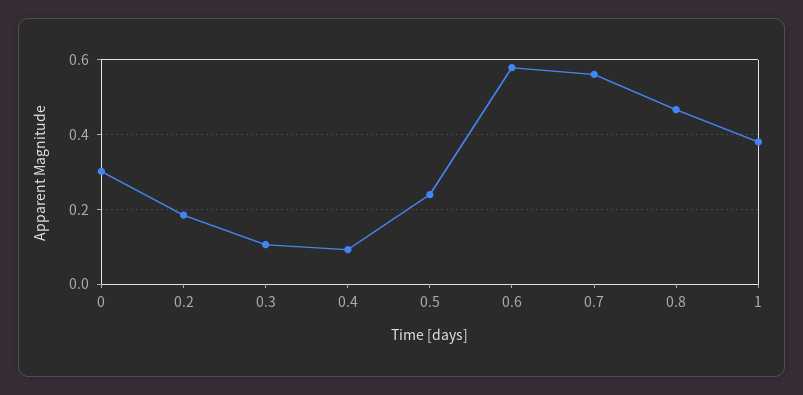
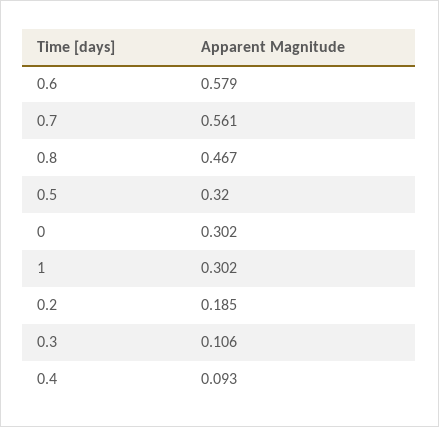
  {
    "0": 0.302,
    "0.2": 0.185,
    "0.3": 0.106,
    "0.4": 0.093,
-   "0.5": 0.24,
+   "0.5": 0.32,
    "0.6": 0.579,
    "0.7": 0.561,
    "0.8": 0.467,
-   "1": 0.38
+   "1": 0.302
  }

